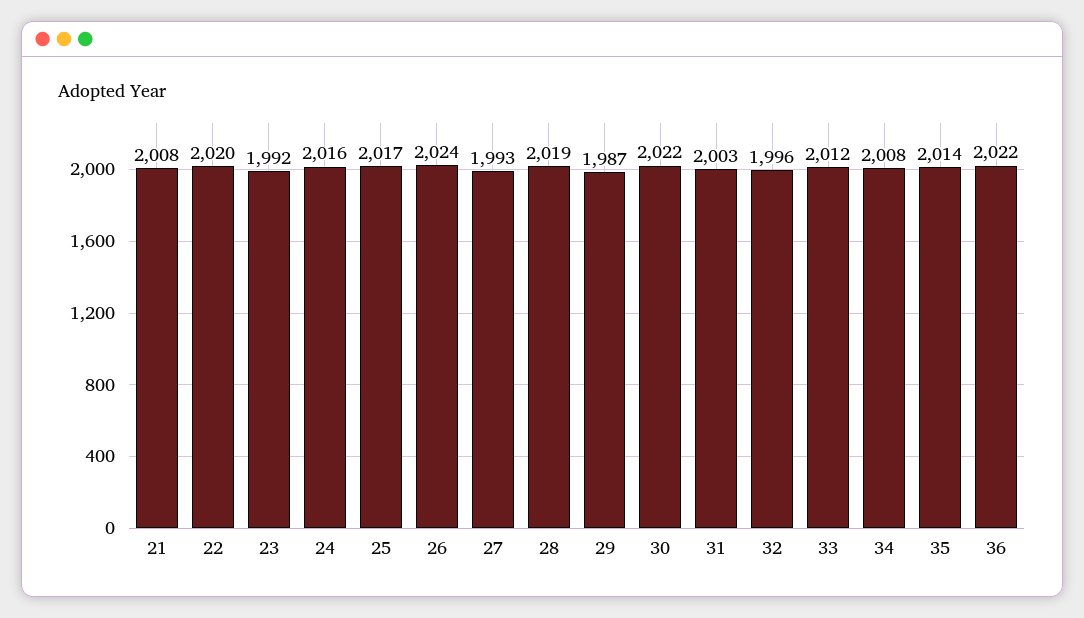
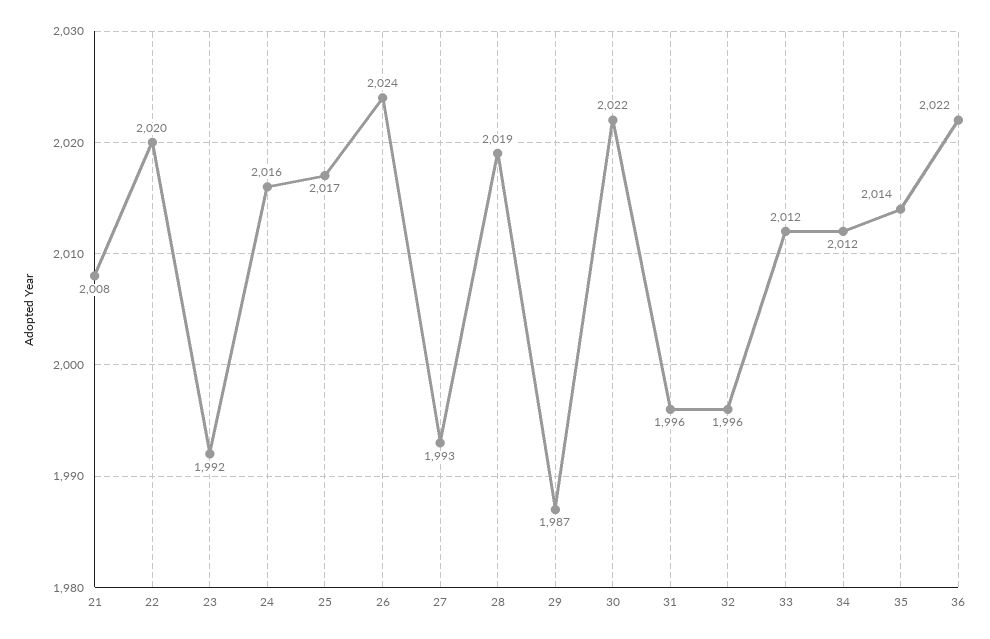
  {
    "21": 2008,
    "22": 2020,
    "23": 1992,
    "24": 2016,
    "25": 2017,
    "26": 2024,
    "27": 1993,
    "28": 2019,
    "29": 1987,
    "30": 2022,
-   "31": 2003,
+   "31": 1996,
    "32": 1996,
    "33": 2012,
-   "34": 2008,
+   "34": 2012,
    "35": 2014,
    "36": 2022
  }

